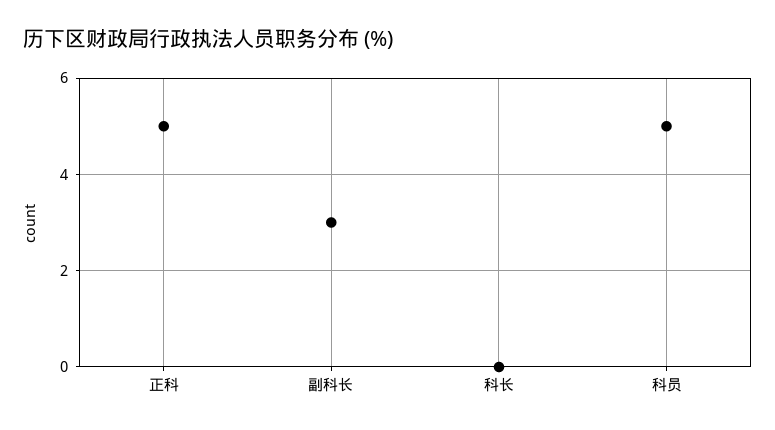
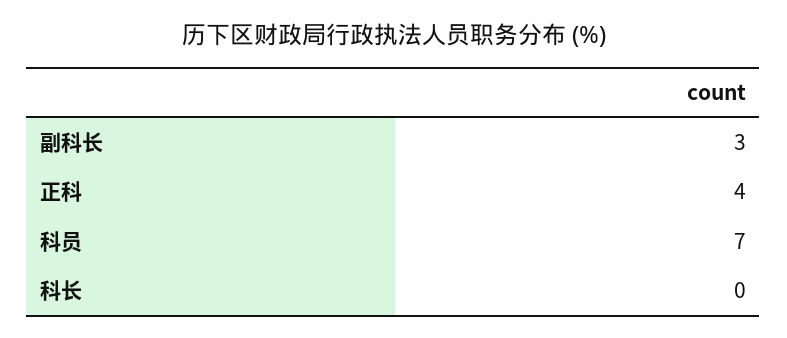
  {
-   "正科": 5,
+   "正科": 4,
    "副科长": 3,
    "科长": 0,
-   "科员": 5
+   "科员": 7
  }

